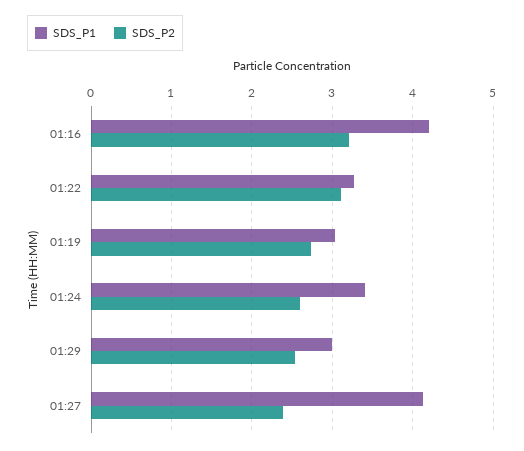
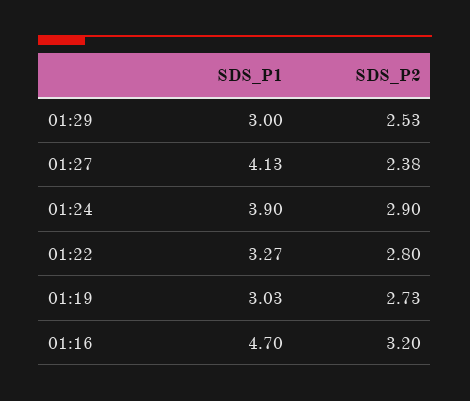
  {
    "SDS_P1": {
-     "01:16": 4.2,
+     "01:16": 4.7,
      "01:22": 3.27,
      "01:19": 3.03,
-     "01:24": 3.4,
+     "01:24": 3.9,
      "01:29": 3,
      "01:27": 4.13
    },
    "SDS_P2": {
      "01:16": 3.2,
-     "01:22": 3.1,
+     "01:22": 2.8,
      "01:19": 2.73,
-     "01:24": 2.6,
+     "01:24": 2.9,
      "01:29": 2.53,
      "01:27": 2.38
    }
  }

